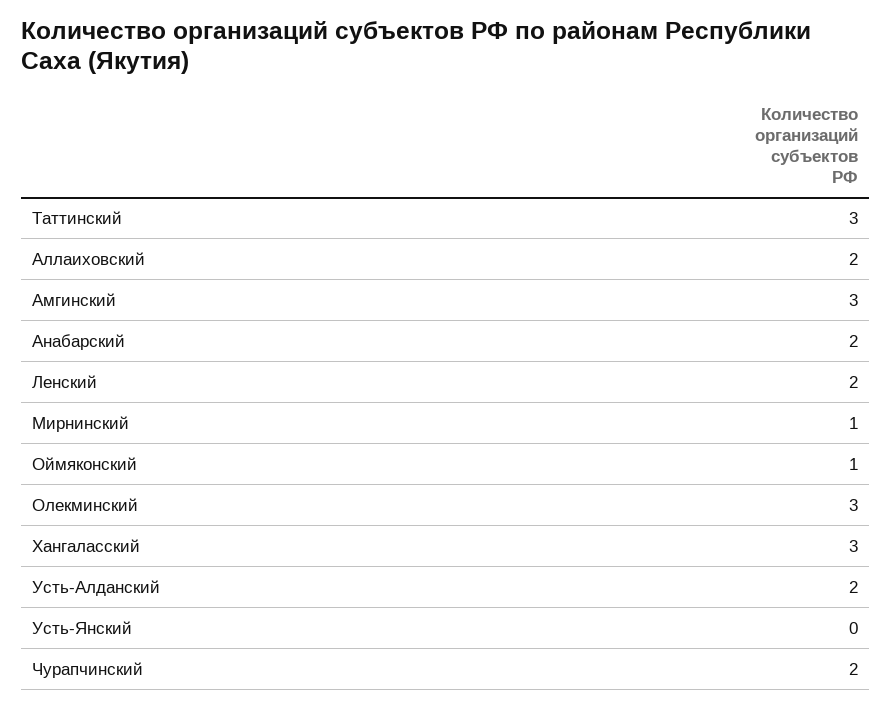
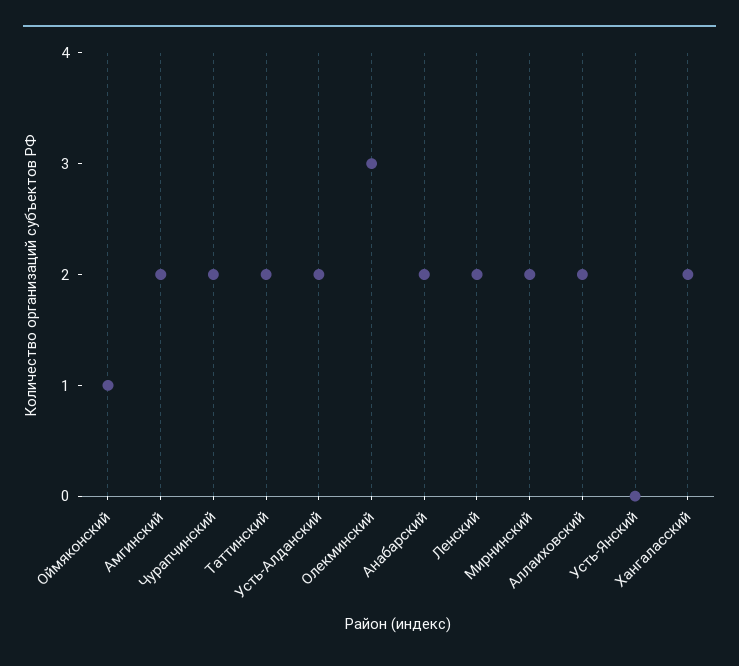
  {
-   "Таттинский": 3,
+   "Таттинский": 2,
    "Аллаиховский": 2,
-   "Амгинский": 3,
+   "Амгинский": 2,
    "Анабарский": 2,
    "Ленский": 2,
-   "Мирнинский": 1,
+   "Мирнинский": 2,
    "Оймяконский": 1,
    "Олекминский": 3,
-   "Хангаласский": 3,
+   "Хангаласский": 2,
    "Усть-Алданский": 2,
    "Усть-Янский": 0,
    "Чурапчинский": 2
  }

